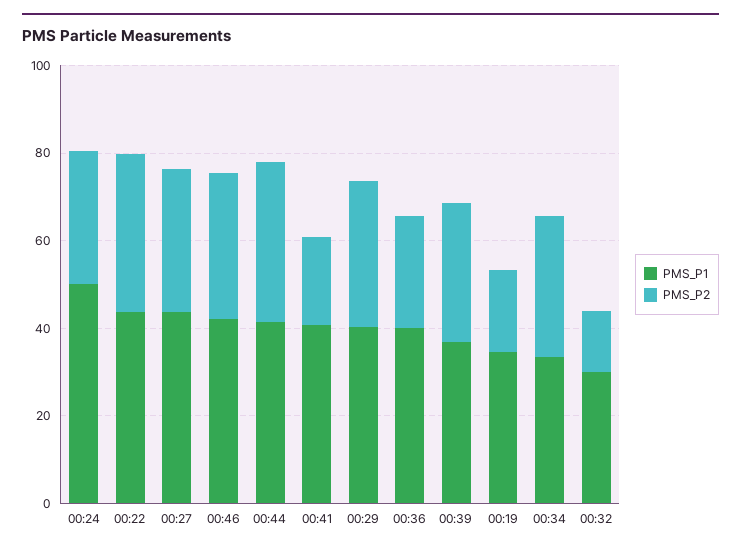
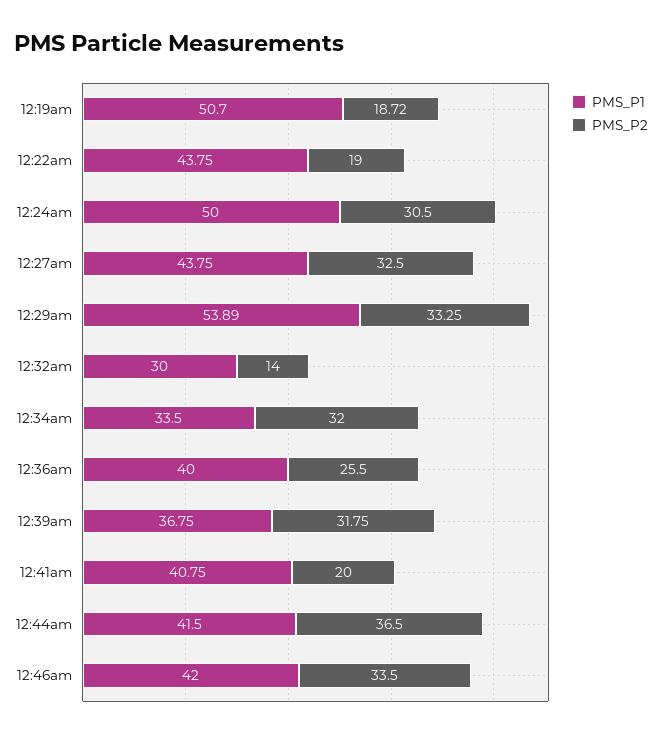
  {
    "PMS_P1": {
      "00:24": 50,
      "00:22": 43.75,
      "00:27": 43.75,
      "00:46": 42,
      "00:44": 41.5,
      "00:41": 40.75,
-     "00:29": 40,
+     "00:29": 53.89,
      "00:36": 40,
      "00:39": 36.75,
-     "00:19": 35,
+     "00:19": 50.7,
      "00:34": 33.5,
      "00:32": 30
    },
    "PMS_P2": {
      "00:24": 30.5,
-     "00:22": 35,
+     "00:22": 19,
      "00:27": 32.5,
      "00:46": 33.5,
      "00:44": 36.5,
      "00:41": 20,
      "00:29": 33.25,
      "00:36": 25.5,
      "00:39": 31.75,
      "00:19": 18.72,
      "00:34": 32,
      "00:32": 14
    }
  }

